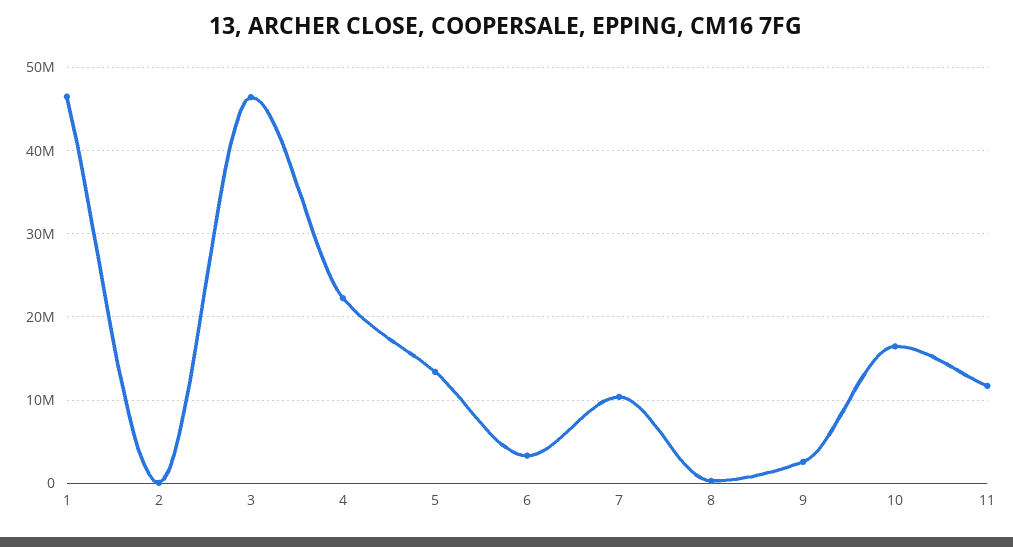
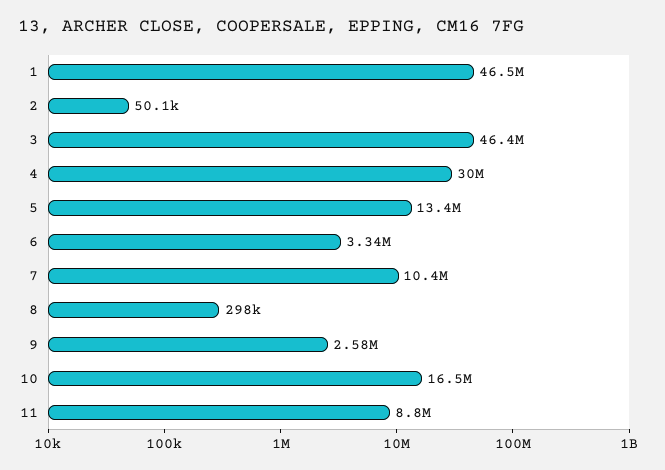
  {
    "1": 46500000,
    "2": 50100,
    "3": 46400000,
-   "4": 22000000,
+   "4": 30000000,
    "5": 13400000,
    "6": 3340000,
    "7": 10400000,
    "8": 298000,
    "9": 2580000,
    "10": 16500000,
-   "11": 12000000
+   "11": 8800000
  }

